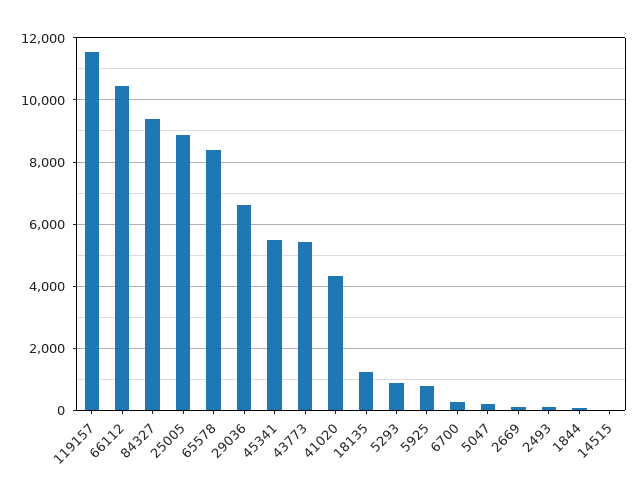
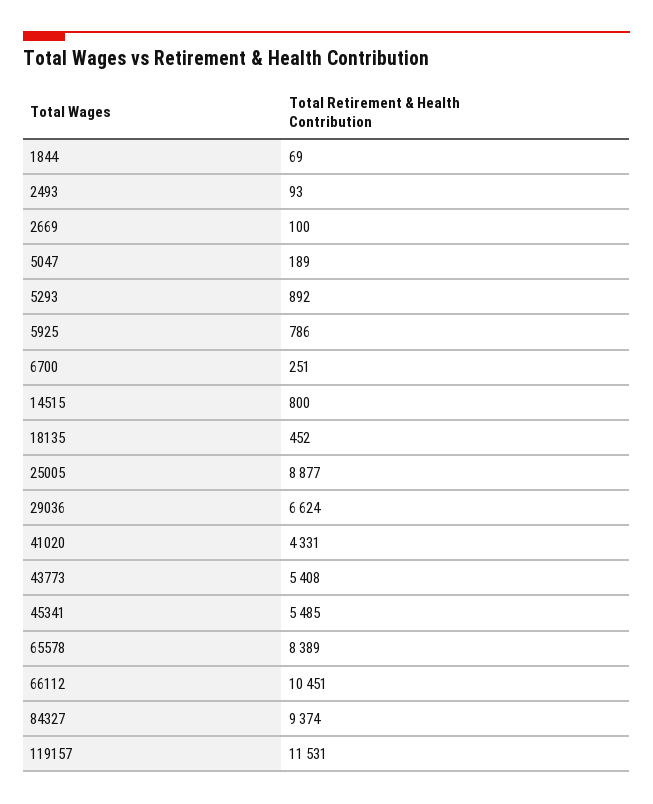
  {
    "119157": 11531,
    "66112": 10451,
    "84327": 9374,
    "25005": 8877,
    "65578": 8389,
    "29036": 6624,
    "45341": 5485,
    "43773": 5408,
    "41020": 4331,
-   "18135": 1200,
+   "18135": 452,
    "5293": 892,
    "5925": 786,
    "6700": 251,
    "5047": 189,
    "2669": 100,
    "2493": 93,
    "1844": 69,
-   "14515": 0
+   "14515": 800
  }

